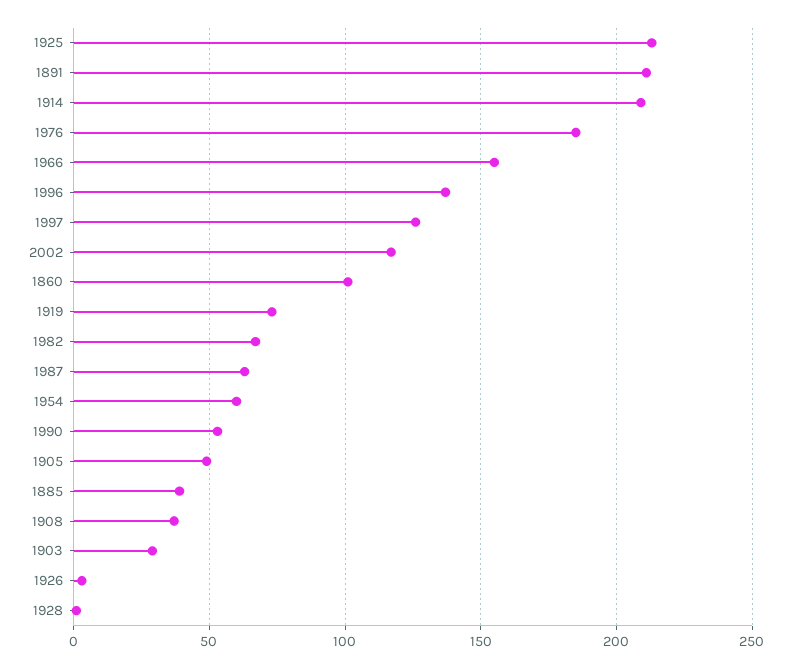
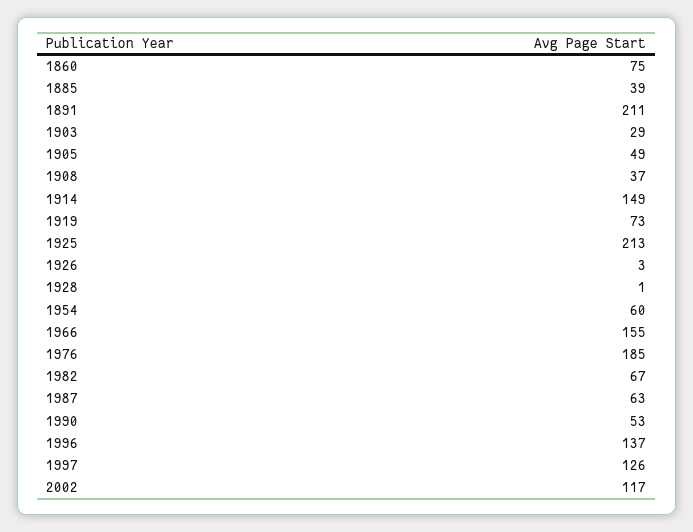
  {
    "1925": 213,
    "1891": 211,
-   "1914": 210,
+   "1914": 149,
    "1976": 185,
    "1966": 155,
    "1996": 137,
    "1997": 126,
    "2002": 117,
-   "1860": 100,
+   "1860": 75,
    "1919": 73,
    "1982": 67,
    "1987": 63,
    "1954": 60,
    "1990": 53,
    "1905": 49,
    "1885": 39,
    "1908": 37,
    "1903": 29,
    "1926": 3,
    "1928": 1
  }

